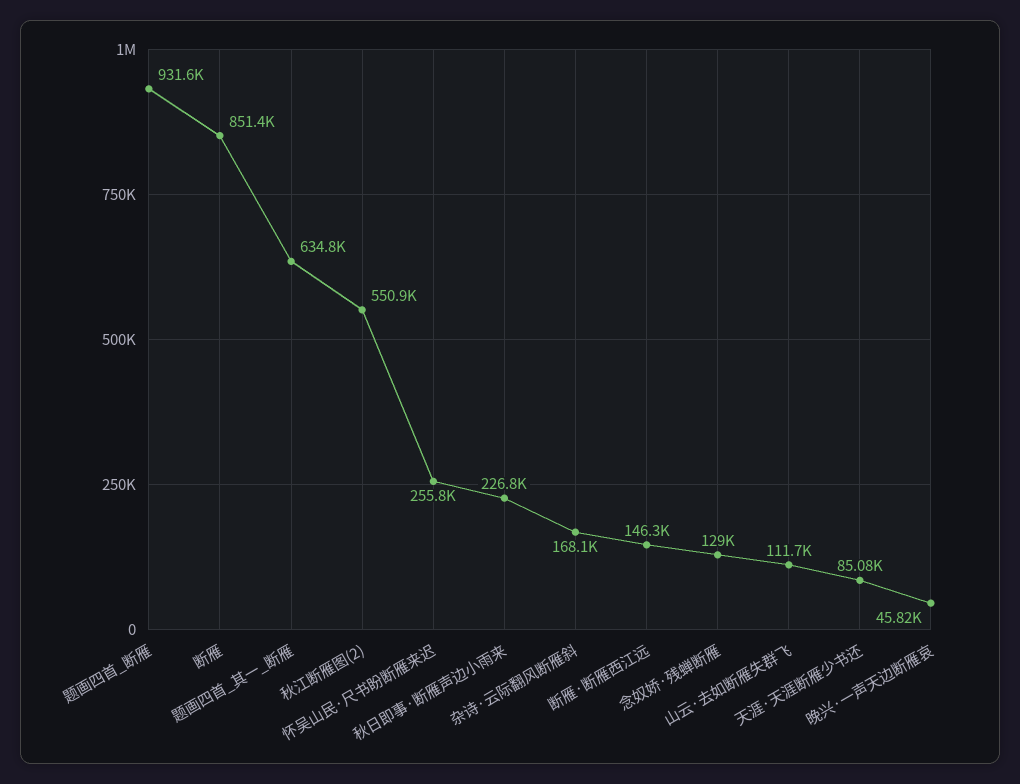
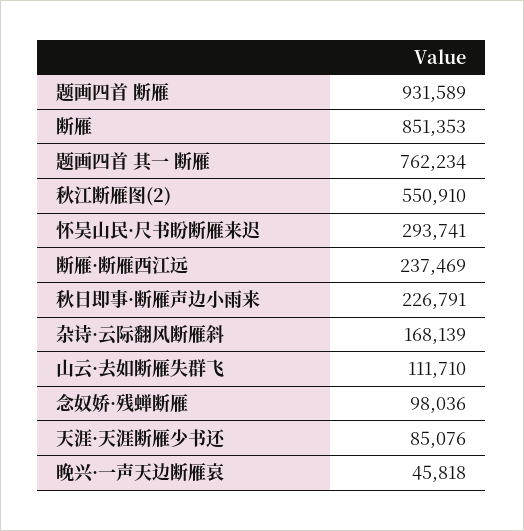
  {
    "题画四首_断雁": 931589,
    "断雁": 851353,
-   "题画四首_其一_断雁": 634800,
+   "题画四首_其一_断雁": 762234,
    "秋江断雁图(2)": 550910,
-   "怀吴山民·尺书盼断雁来迟": 255800,
+   "怀吴山民·尺书盼断雁来迟": 293741,
    "秋日即事·断雁声边小雨来": 226791,
    "杂诗·云际翻风断雁斜": 168139,
-   "断雁·断雁西江远": 146300,
+   "断雁·断雁西江远": 237469,
-   "念奴娇·残蝉断雁": 129000,
+   "念奴娇·残蝉断雁": 98036,
    "山云·去如断雁失群飞": 111710,
    "天涯·天涯断雁少书还": 85076,
    "晚兴·一声天边断雁哀": 45818
  }

